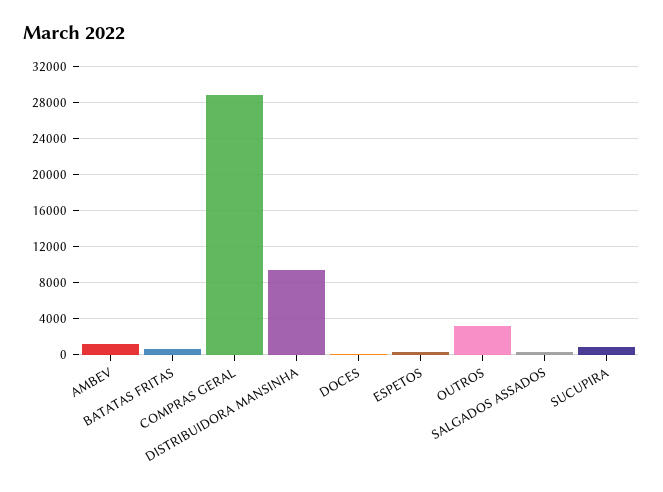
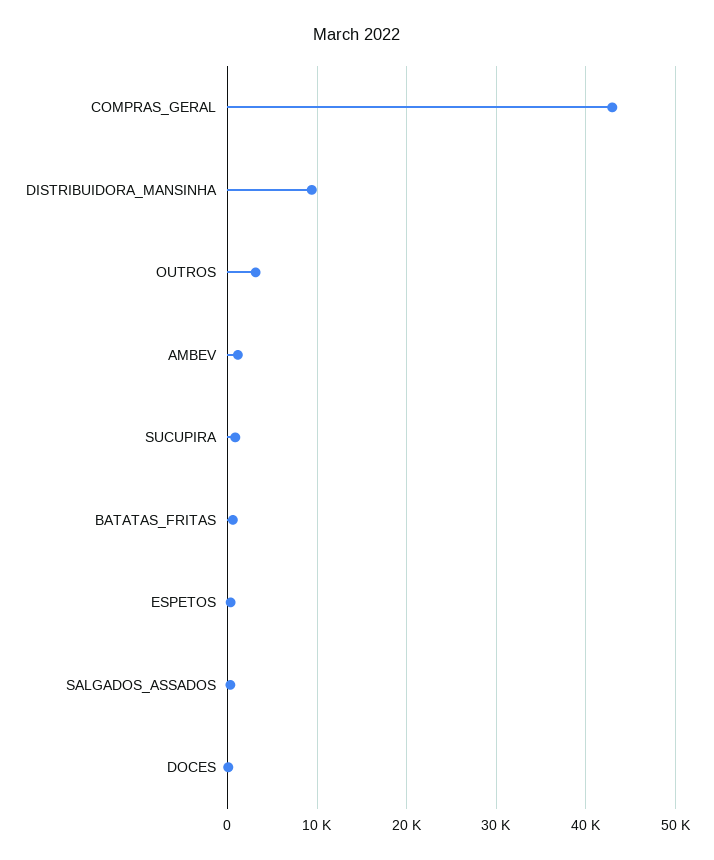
  {
    "AMBEV": 1000,
    "BATATAS FRITAS": 1000,
-   "COMPRAS GERAL": 29000,
+   "COMPRAS GERAL": 43000,
    "DISTRIBUIDORA MANSINHA": 9000,
    "DOCES": 0,
    "ESPETOS": 0,
    "OUTROS": 3000,
    "SALGADOS ASSADOS": 0,
    "SUCUPIRA": 1000
  }

